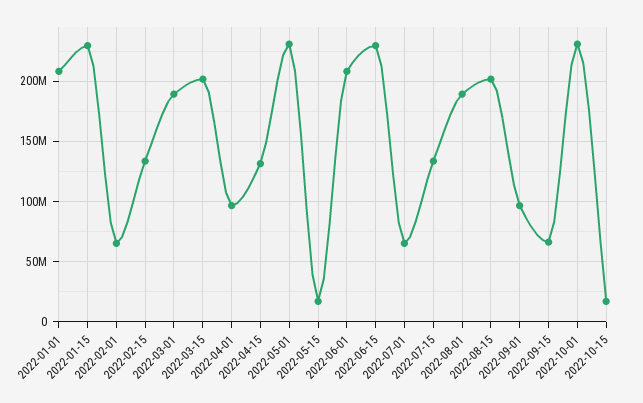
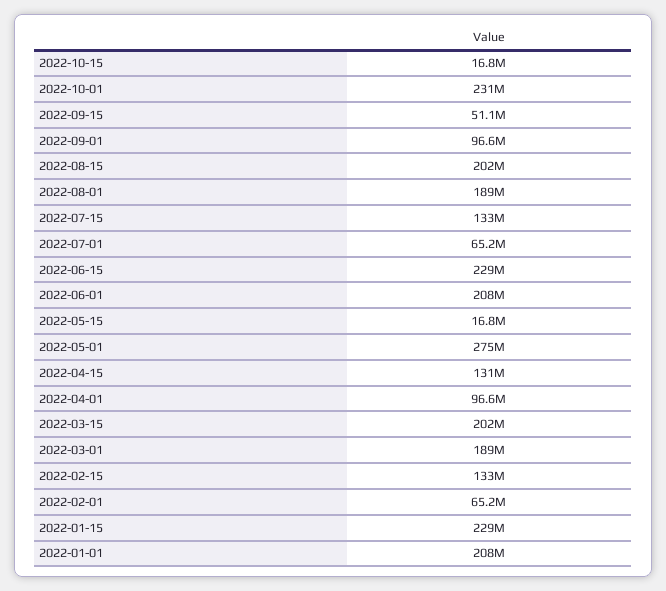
  {
    "2022-01-01": 208000000,
    "2022-01-15": 229000000,
    "2022-02-01": 65200000,
    "2022-02-15": 133000000,
    "2022-03-01": 189000000,
    "2022-03-15": 202000000,
    "2022-04-01": 96600000,
    "2022-04-15": 131000000,
-   "2022-05-01": 230000000,
+   "2022-05-01": 275000000,
    "2022-05-15": 16800000,
    "2022-06-01": 208000000,
    "2022-06-15": 229000000,
    "2022-07-01": 65200000,
    "2022-07-15": 133000000,
    "2022-08-01": 189000000,
    "2022-08-15": 202000000,
    "2022-09-01": 96600000,
-   "2022-09-15": 65000000,
+   "2022-09-15": 51100000,
    "2022-10-01": 231000000,
    "2022-10-15": 16800000
  }

